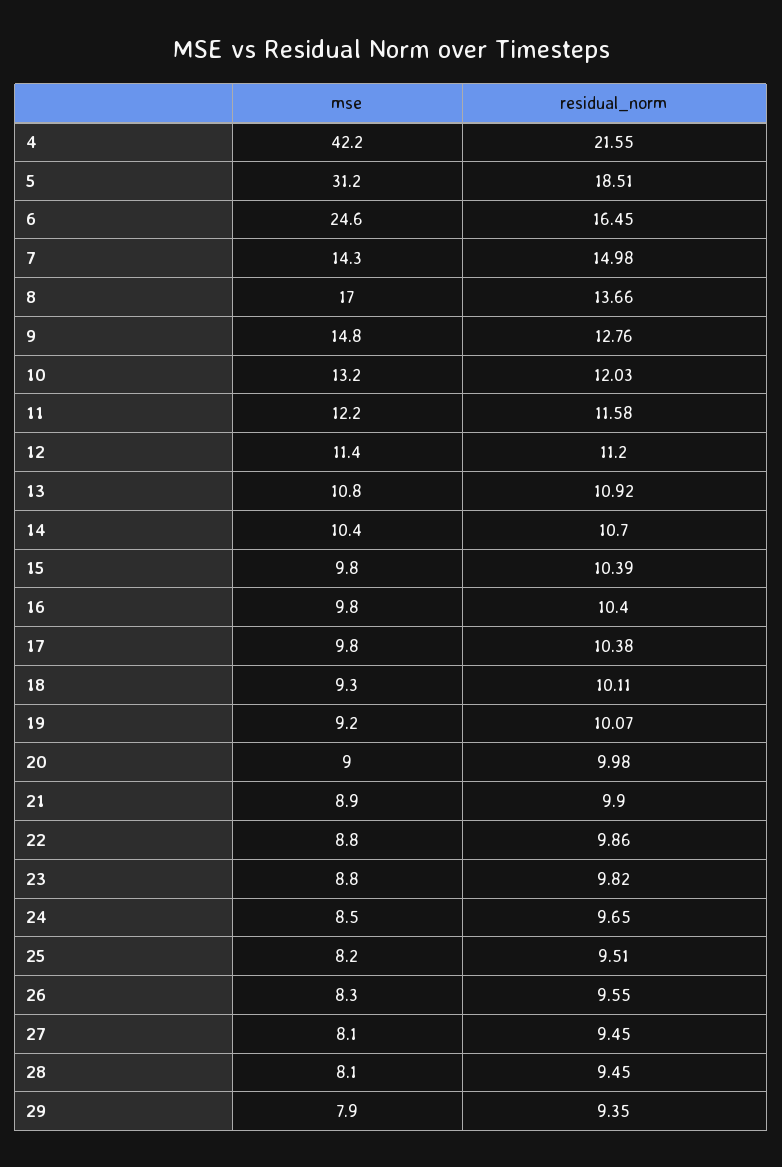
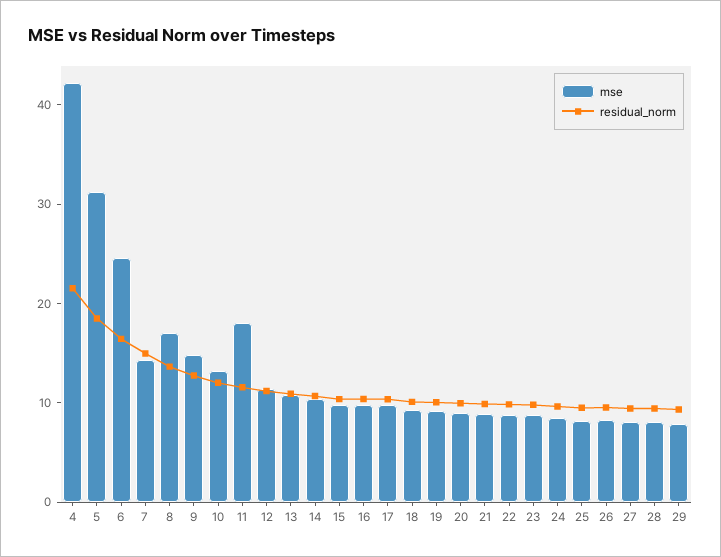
  {
    "mse": {
      "4": 42.2,
      "5": 31.2,
      "6": 24.6,
      "7": 14.3,
      "8": 17,
      "9": 14.8,
      "10": 13.2,
-     "11": 12.2,
+     "11": 18,
      "12": 11.4,
      "13": 10.8,
      "14": 10.4,
      "15": 9.8,
      "16": 9.8,
      "17": 9.8,
      "18": 9.3,
      "19": 9.2,
      "20": 9,
      "21": 8.9,
      "22": 8.8,
      "23": 8.8,
      "24": 8.5,
      "25": 8.2,
      "26": 8.3,
      "27": 8.1,
      "28": 8.1,
      "29": 7.9
    },
    "residual_norm": {
      "4": 21.55,
      "5": 18.51,
      "6": 16.45,
      "7": 14.98,
      "8": 13.66,
      "9": 12.76,
      "10": 12.03,
      "11": 11.58,
      "12": 11.2,
      "13": 10.92,
      "14": 10.7,
      "15": 10.39,
      "16": 10.4,
      "17": 10.38,
      "18": 10.11,
      "19": 10.07,
      "20": 9.98,
      "21": 9.9,
      "22": 9.86,
      "23": 9.82,
      "24": 9.65,
      "25": 9.51,
      "26": 9.55,
      "27": 9.45,
      "28": 9.45,
      "29": 9.35
    }
  }

